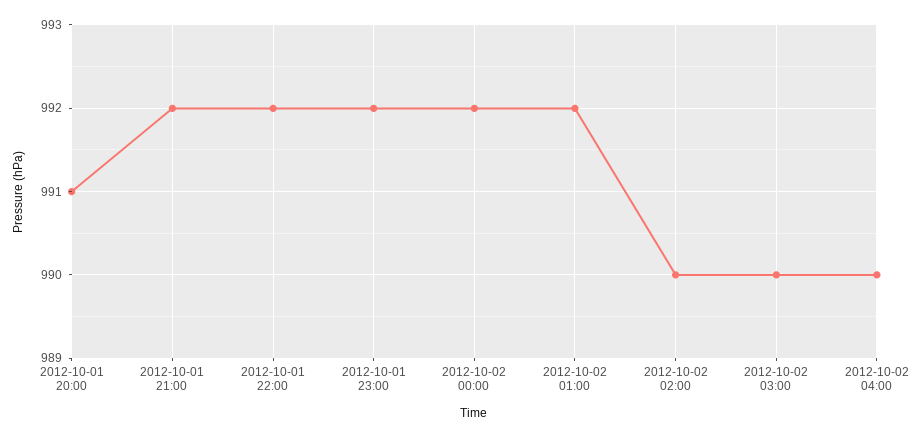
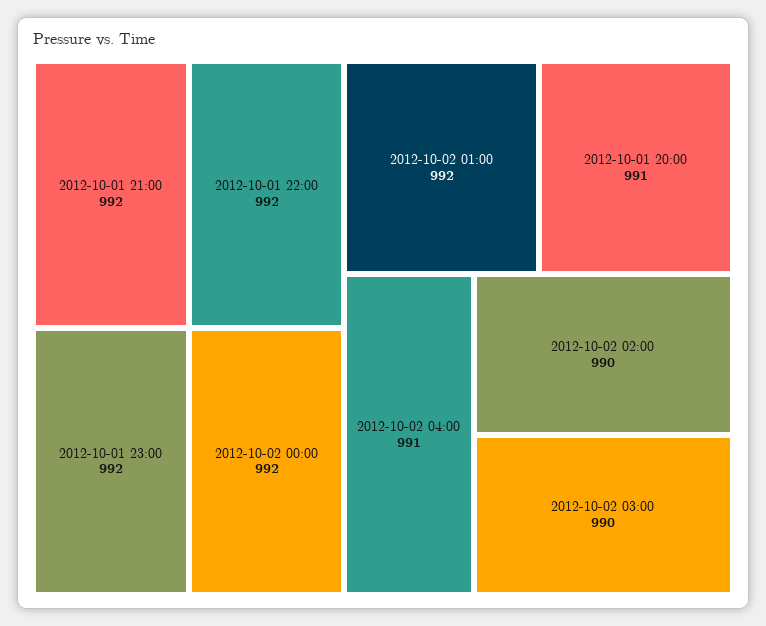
  {
    "2012-10-01 20:00": 991,
    "2012-10-01 21:00": 992,
    "2012-10-01 22:00": 992,
    "2012-10-01 23:00": 992,
    "2012-10-02 00:00": 992,
    "2012-10-02 01:00": 992,
    "2012-10-02 02:00": 990,
    "2012-10-02 03:00": 990,
-   "2012-10-02 04:00": 990
+   "2012-10-02 04:00": 991
  }

